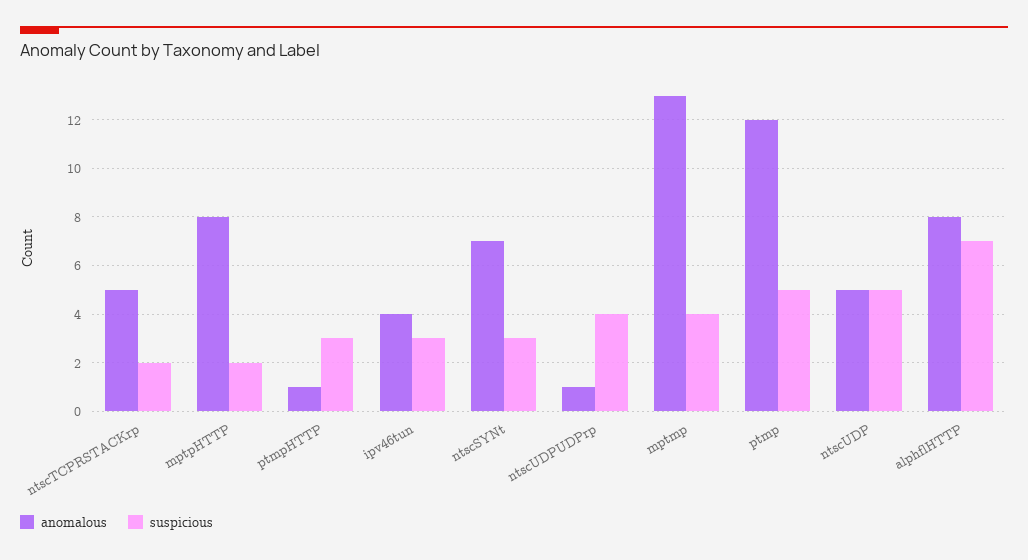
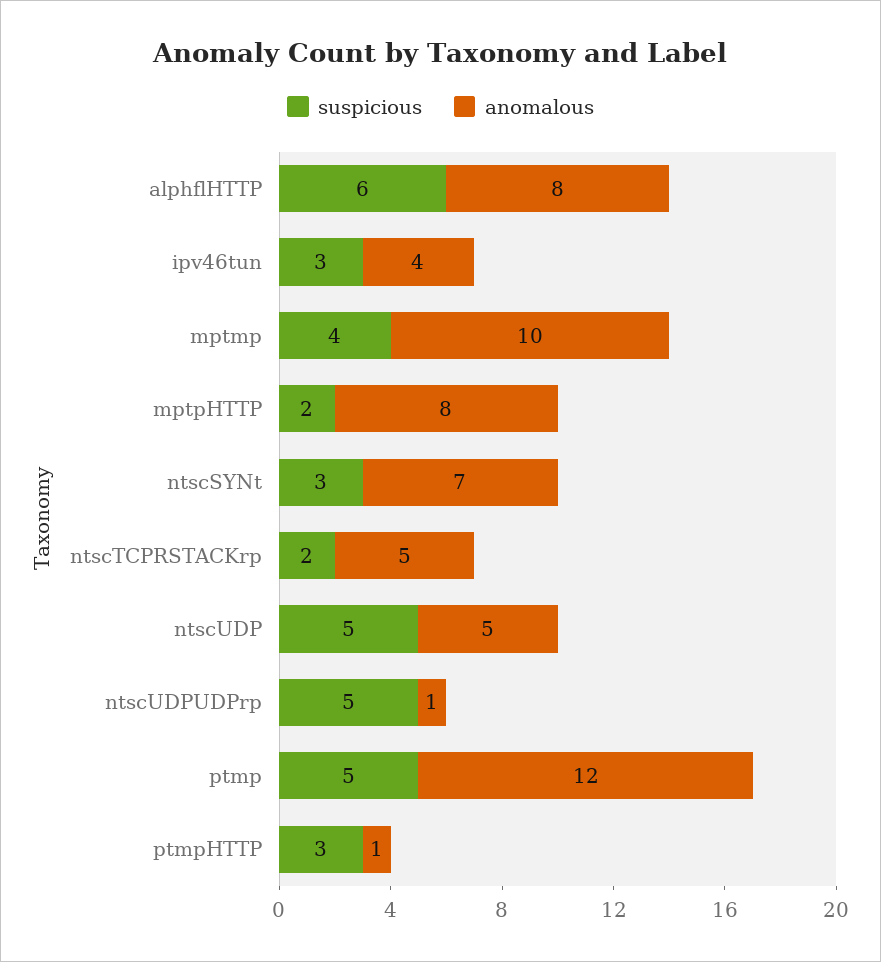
  {
    "anomalous": {
      "ntscTCPRSTACKrp": 5,
      "mptpHTTP": 8,
      "ptmpHTTP": 1,
      "ipv46tun": 4,
      "ntscSYNt": 7,
      "ntscUDPUDPrp": 1,
-     "mptmp": 13,
+     "mptmp": 10,
      "ptmp": 12,
      "ntscUDP": 5,
      "alphflHTTP": 8
    },
    "suspicious": {
      "ntscTCPRSTACKrp": 2,
      "mptpHTTP": 2,
      "ptmpHTTP": 3,
      "ipv46tun": 3,
      "ntscSYNt": 3,
-     "ntscUDPUDPrp": 4,
+     "ntscUDPUDPrp": 5,
      "mptmp": 4,
      "ptmp": 5,
      "ntscUDP": 5,
-     "alphflHTTP": 7
+     "alphflHTTP": 6
    }
  }

